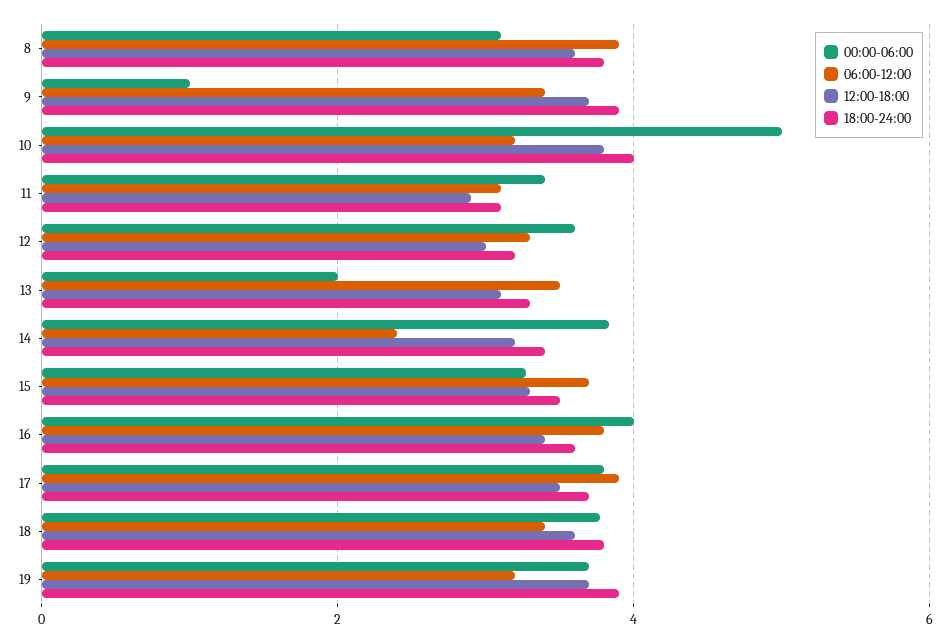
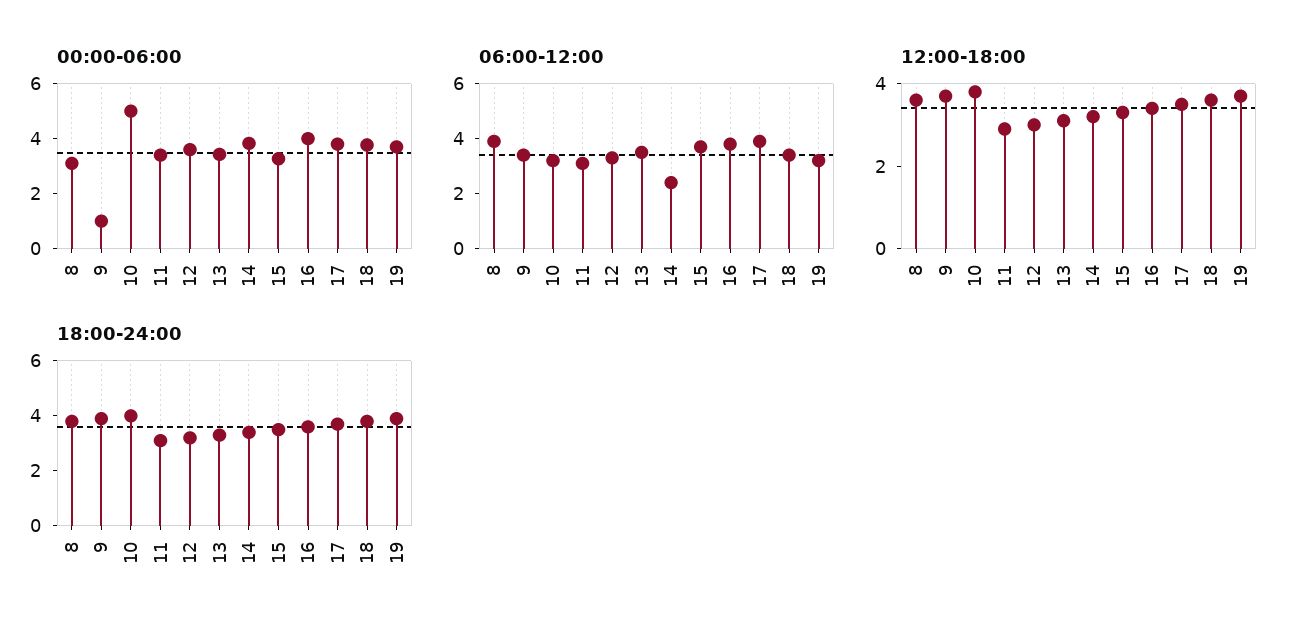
  {
    "00:00-06:00": {
      "8": 3.2,
      "9": 1,
      "10": 5,
      "11": 3.4,
      "12": 3.6,
-     "13": 2,
+     "13": 3.5,
      "14": 3.8,
      "15": 3.2,
      "16": 4,
      "17": 3.8,
      "18": 3.8,
      "19": 3.8
    },
    "06:00-12:00": {
      "8": 4,
      "9": 3.4,
      "10": 3.2,
      "11": 3.2,
      "12": 3.4,
      "13": 3.6,
      "14": 2.4,
      "15": 3.8,
      "16": 3.8,
      "17": 4,
      "18": 3.4,
      "19": 3.2
    },
    "12:00-18:00": {
      "8": 3.6,
      "9": 3.8,
      "10": 3.8,
      "11": 3,
      "12": 3,
      "13": 3.2,
      "14": 3.2,
      "15": 3.4,
      "16": 3.4,
      "17": 3.6,
      "18": 3.6,
      "19": 3.8
    },
    "18:00-24:00": {
      "8": 3.8,
      "9": 4,
      "10": 4,
      "11": 3.2,
      "12": 3.2,
      "13": 3.4,
      "14": 3.4,
      "15": 3.6,
      "16": 3.6,
      "17": 3.8,
      "18": 3.8,
      "19": 4
    }
  }

